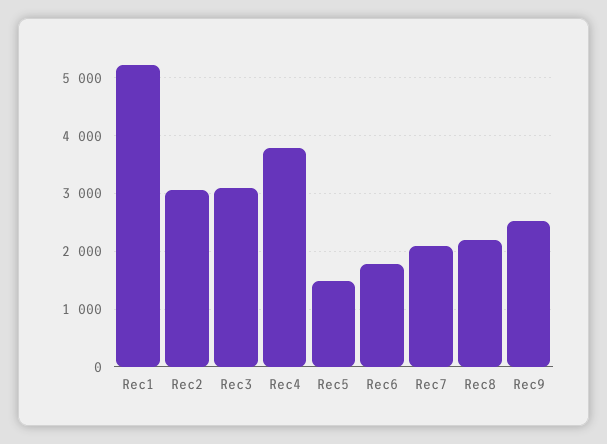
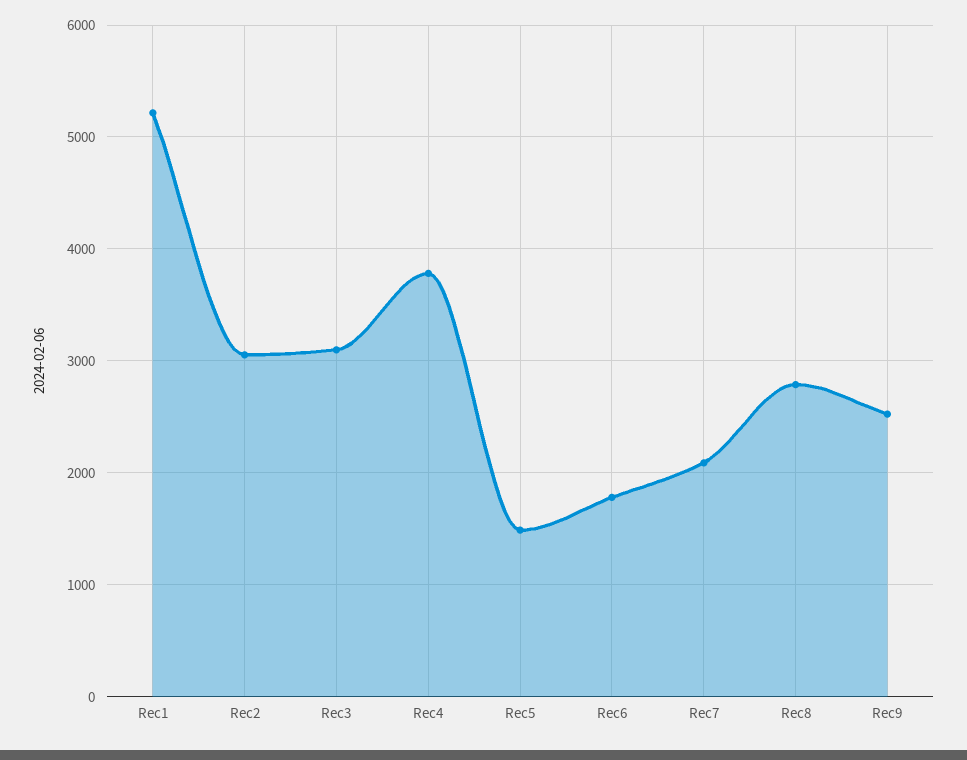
  {
    "Rec1": 5200,
    "Rec2": 3100,
    "Rec3": 3100,
    "Rec4": 3800,
    "Rec5": 1500,
    "Rec6": 1800,
    "Rec7": 2100,
-   "Rec8": 2200,
+   "Rec8": 2800,
    "Rec9": 2500
  }

